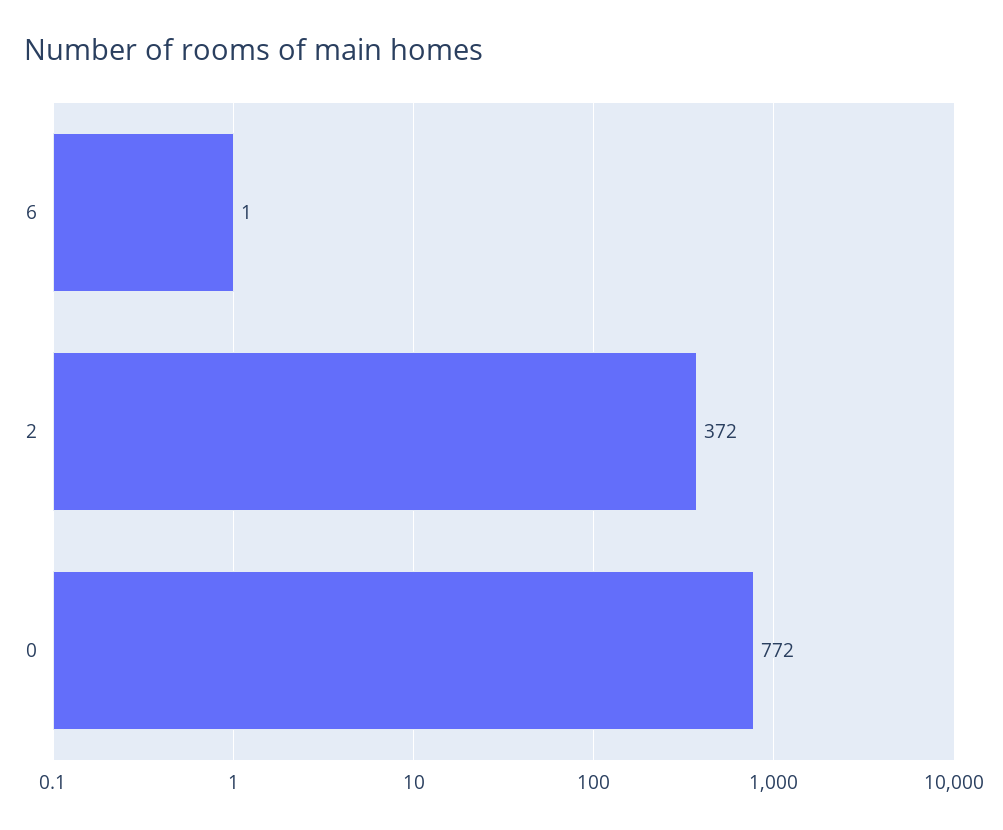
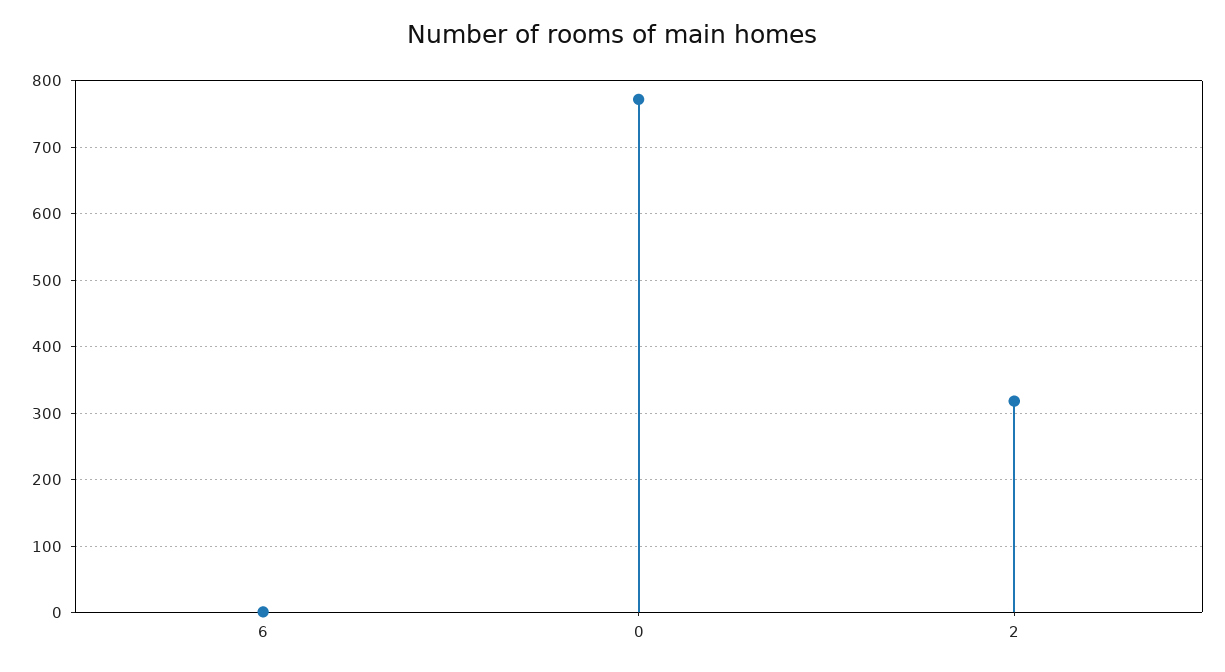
  {
    "6": 1,
-   "2": 372,
+   "2": 320,
    "0": 772
  }

